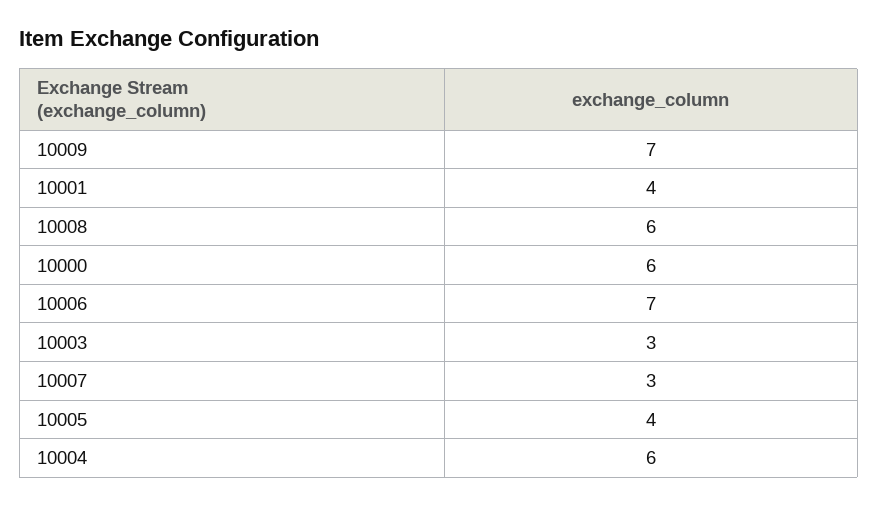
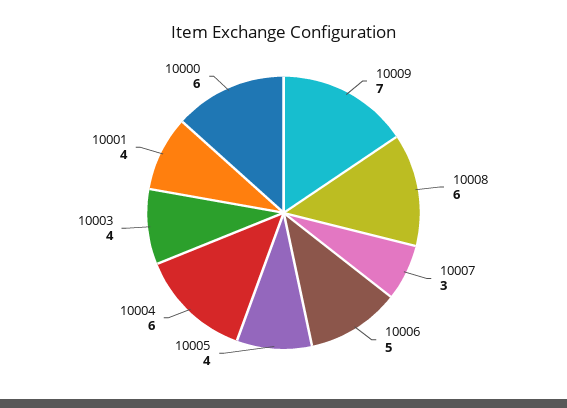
  {
    "10009": 7,
    "10001": 4,
    "10008": 6,
    "10000": 6,
-   "10006": 7,
+   "10006": 5,
-   "10003": 3,
+   "10003": 4,
    "10007": 3,
    "10005": 4,
    "10004": 6
  }

